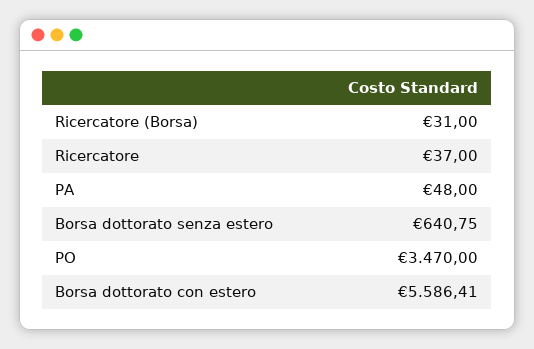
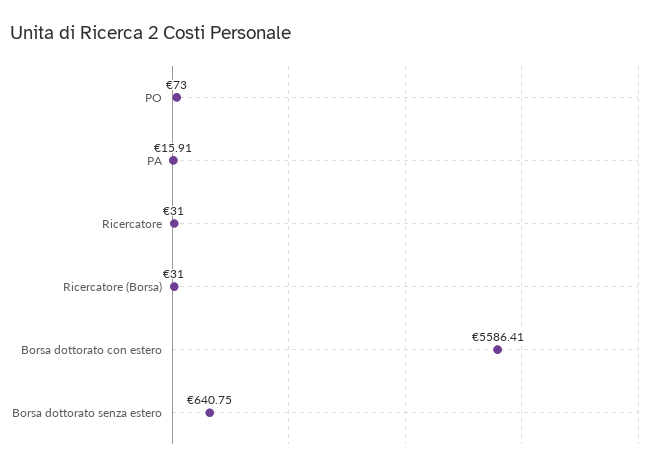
  {
    "Ricercatore (Borsa)": 31,
-   "Ricercatore": 37,
+   "Ricercatore": 31,
-   "PA": 48,
+   "PA": 15.91,
    "Borsa dottorato senza estero": 640.75,
-   "PO": 3470,
+   "PO": 73,
    "Borsa dottorato con estero": 5586.41
  }

